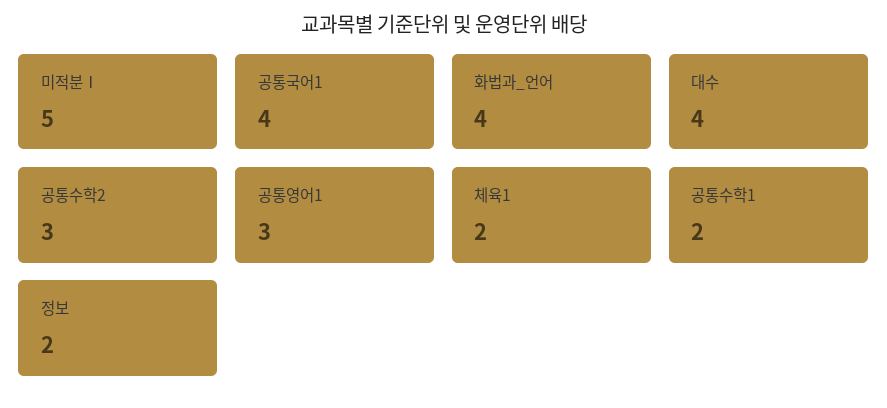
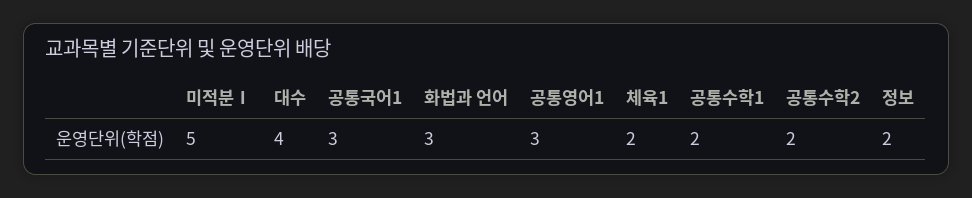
  {
    "미적분Ⅰ": 5,
-   "공통국어1": 4,
+   "공통국어1": 3,
-   "화법과_언어": 4,
+   "화법과_언어": 3,
    "대수": 4,
-   "공통수학2": 3,
+   "공통수학2": 2,
    "공통영어1": 3,
    "체육1": 2,
    "공통수학1": 2,
    "정보": 2
  }

